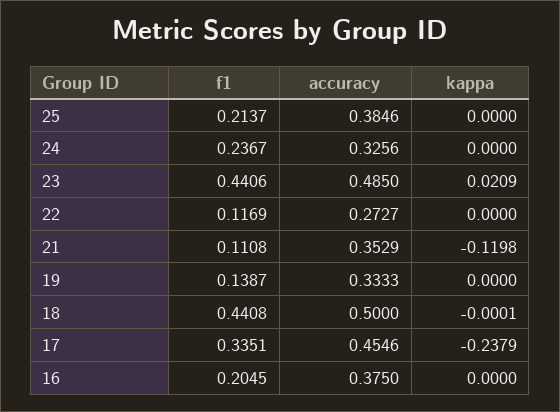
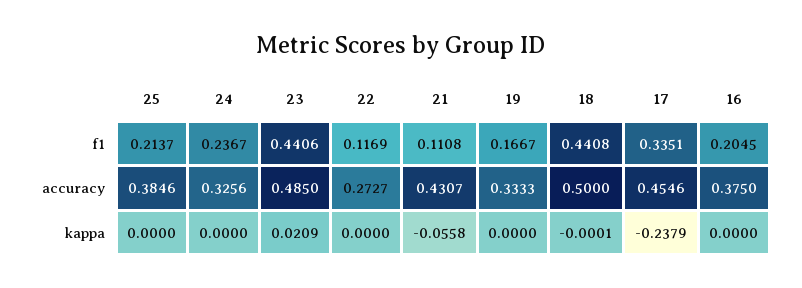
  {
    "f1": {
      "25": 0.2137,
      "24": 0.2367,
      "23": 0.4406,
      "22": 0.1169,
      "21": 0.1108,
-     "19": 0.1387,
+     "19": 0.1667,
      "18": 0.4408,
      "17": 0.3351,
      "16": 0.2045
    },
    "accuracy": {
      "25": 0.3846,
      "24": 0.3256,
      "23": 0.485,
      "22": 0.2727,
-     "21": 0.3529,
+     "21": 0.4307,
      "19": 0.3333,
      "18": 0.5,
      "17": 0.4546,
      "16": 0.375
    },
    "kappa": {
      "25": 0,
      "24": 0,
      "23": 0.0209,
      "22": 0,
-     "21": -0.1198,
+     "21": -0.0558,
      "19": 0,
      "18": -0.0001,
      "17": -0.2379,
      "16": 0
    }
  }

